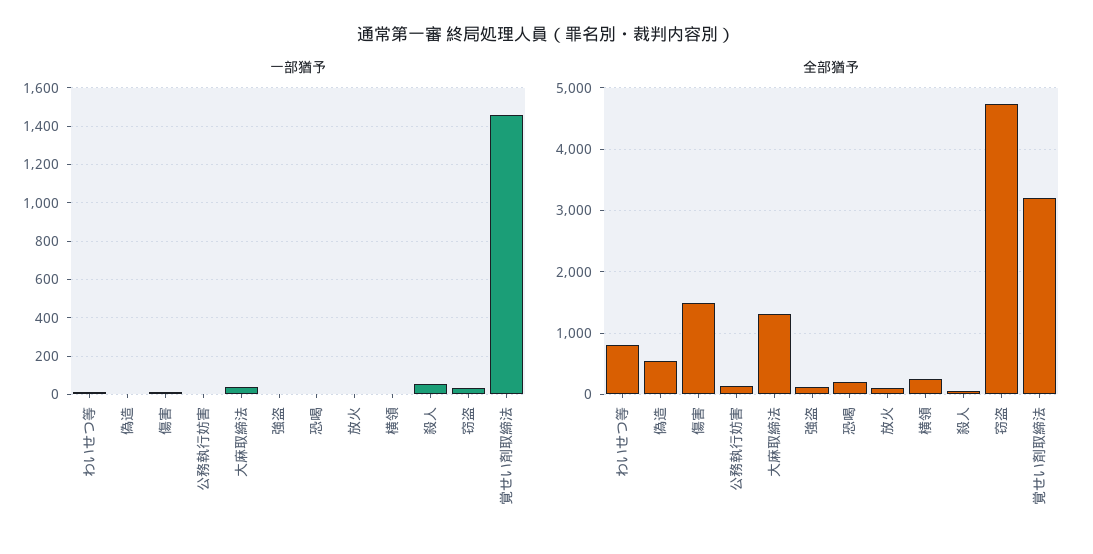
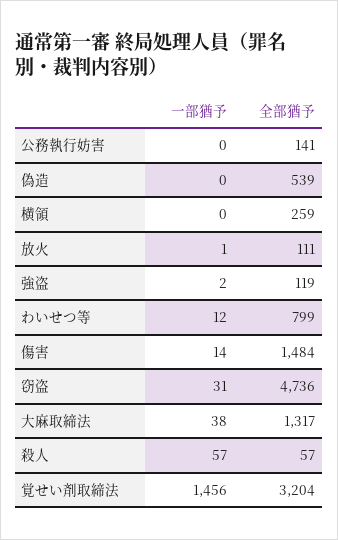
  {
    "一部猶予": {
      "わいせつ等": 12,
      "偽造": 0,
      "傷害": 14,
      "公務執行妨害": 0,
      "大麻取締法": 38,
      "強盗": 2,
-     "恐喝": 0,
      "放火": 1,
      "横領": 0,
      "殺人": 57,
      "窃盗": 31,
      "覚せい剤取締法": 1456
    },
    "全部猶予": {
      "わいせつ等": 799,
      "偽造": 539,
      "傷害": 1484,
      "公務執行妨害": 141,
      "大麻取締法": 1317,
      "強盗": 119,
-     "恐喝": 200,
      "放火": 111,
      "横領": 259,
      "殺人": 57,
      "窃盗": 4736,
      "覚せい剤取締法": 3204
    }
  }

